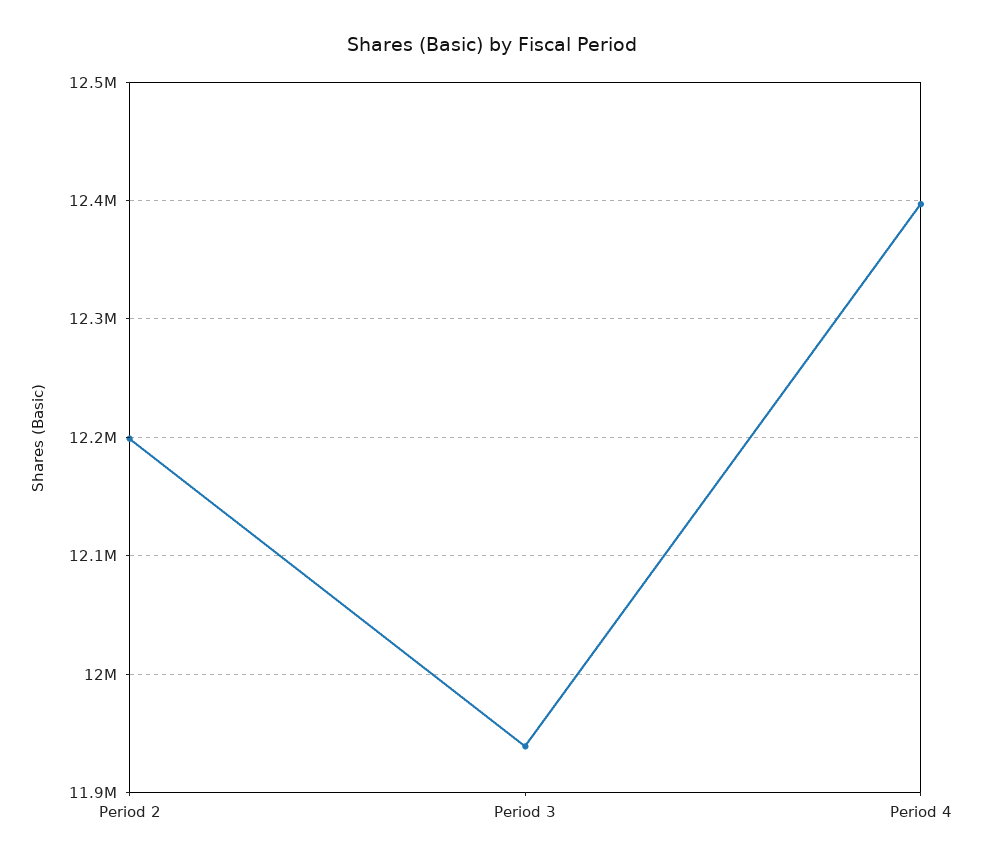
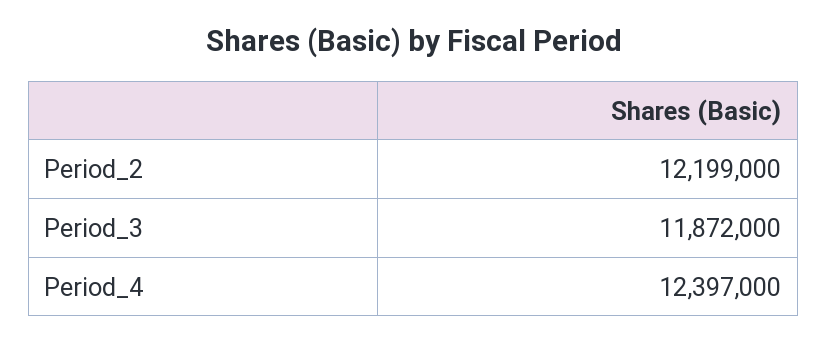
  {
    "Period 2": 12199000,
-   "Period 3": 11940000,
+   "Period 3": 11872000,
    "Period 4": 12397000
  }

